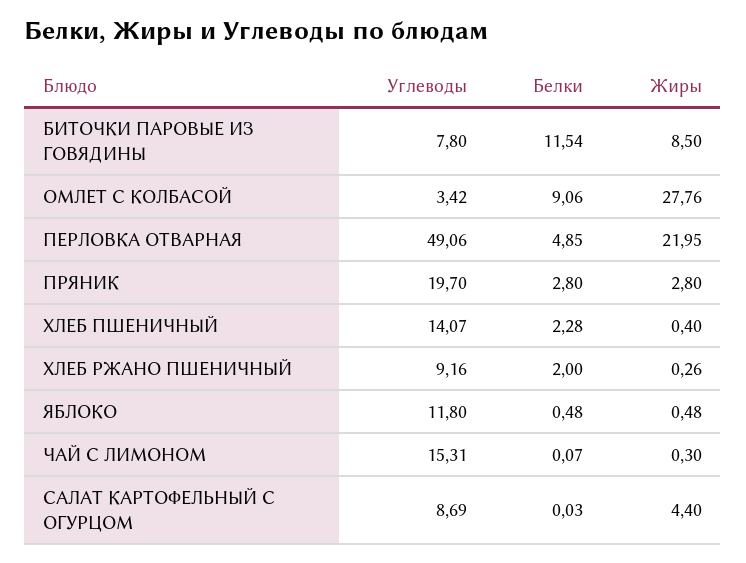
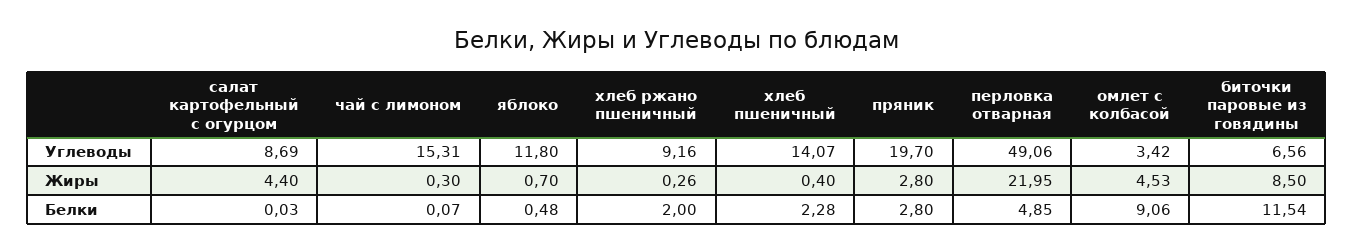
  {
    "Углеводы": {
-     "БИТОЧКИ ПАРОВЫЕ ИЗ ГОВЯДИНЫ": 7.8,
+     "БИТОЧКИ ПАРОВЫЕ ИЗ ГОВЯДИНЫ": 6.56,
      "ОМЛЕТ С КОЛБАСОЙ": 3.42,
      "ПЕРЛОВКА ОТВАРНАЯ": 49.06,
      "ПРЯНИК": 19.7,
      "ХЛЕБ ПШЕНИЧНЫЙ": 14.07,
      "ХЛЕБ РЖАНО ПШЕНИЧНЫЙ": 9.16,
      "ЯБЛОКО": 11.8,
      "ЧАЙ С ЛИМОНОМ": 15.31,
      "САЛАТ КАРТОФЕЛЬНЫЙ С ОГУРЦОМ": 8.69
    },
    "Белки": {
      "БИТОЧКИ ПАРОВЫЕ ИЗ ГОВЯДИНЫ": 11.54,
      "ОМЛЕТ С КОЛБАСОЙ": 9.06,
      "ПЕРЛОВКА ОТВАРНАЯ": 4.85,
      "ПРЯНИК": 2.8,
      "ХЛЕБ ПШЕНИЧНЫЙ": 2.28,
      "ХЛЕБ РЖАНО ПШЕНИЧНЫЙ": 2,
      "ЯБЛОКО": 0.48,
      "ЧАЙ С ЛИМОНОМ": 0.07,
      "САЛАТ КАРТОФЕЛЬНЫЙ С ОГУРЦОМ": 0.03
    },
    "Жиры": {
      "БИТОЧКИ ПАРОВЫЕ ИЗ ГОВЯДИНЫ": 8.5,
-     "ОМЛЕТ С КОЛБАСОЙ": 27.76,
+     "ОМЛЕТ С КОЛБАСОЙ": 4.53,
      "ПЕРЛОВКА ОТВАРНАЯ": 21.95,
      "ПРЯНИК": 2.8,
      "ХЛЕБ ПШЕНИЧНЫЙ": 0.4,
      "ХЛЕБ РЖАНО ПШЕНИЧНЫЙ": 0.26,
-     "ЯБЛОКО": 0.48,
+     "ЯБЛОКО": 0.7,
      "ЧАЙ С ЛИМОНОМ": 0.3,
      "САЛАТ КАРТОФЕЛЬНЫЙ С ОГУРЦОМ": 4.4
    }
  }

